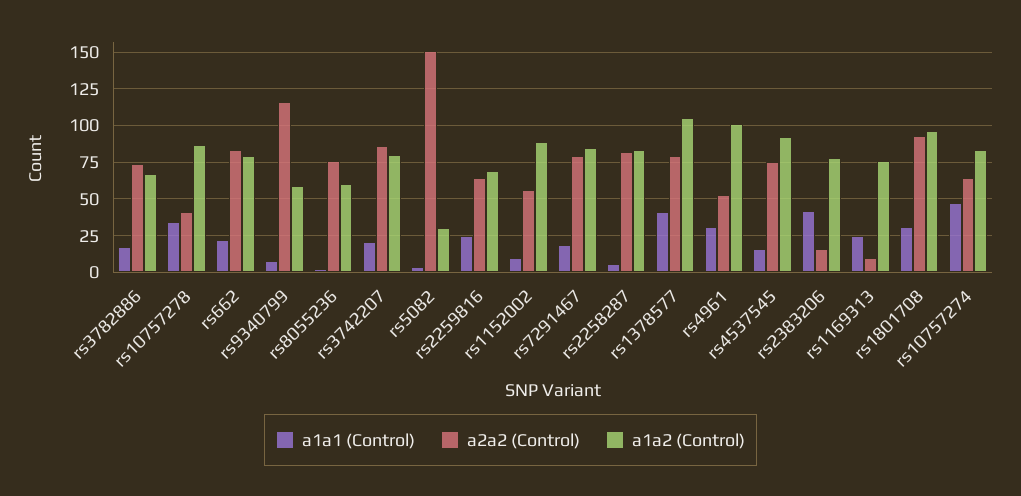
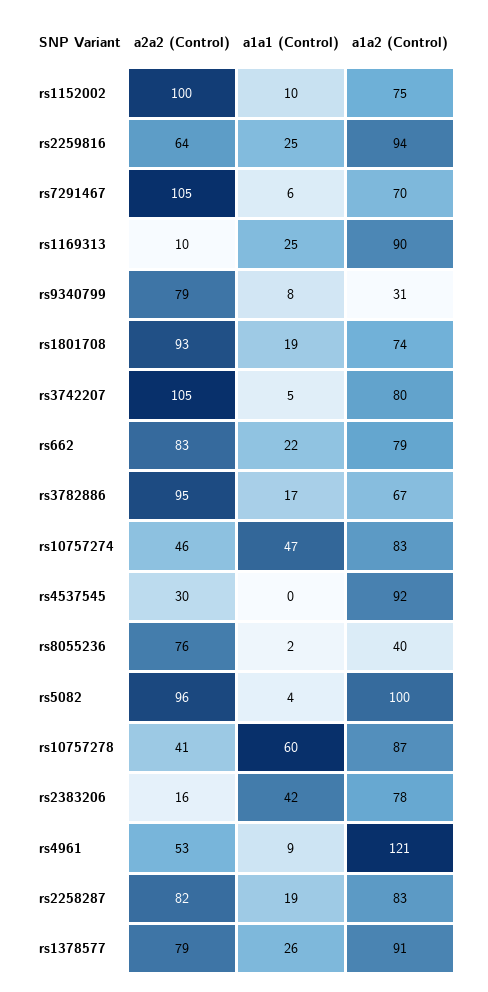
  {
    "a1a1 (Control)": {
      "rs3782886": 17,
-     "rs10757278": 35,
+     "rs10757278": 60,
      "rs662": 22,
      "rs9340799": 8,
      "rs8055236": 2,
-     "rs3742207": 20,
+     "rs3742207": 5,
      "rs5082": 4,
      "rs2259816": 25,
      "rs1152002": 10,
-     "rs7291467": 20,
+     "rs7291467": 6,
-     "rs2258287": 5,
+     "rs2258287": 19,
-     "rs1378577": 40,
+     "rs1378577": 26,
-     "rs4961": 30,
+     "rs4961": 9,
-     "rs4537545": 15,
+     "rs4537545": 0,
      "rs2383206": 42,
      "rs1169313": 25,
-     "rs1801708": 30,
+     "rs1801708": 19,
      "rs10757274": 47
    },
    "a2a2 (Control)": {
-     "rs3782886": 75,
+     "rs3782886": 95,
      "rs10757278": 41,
      "rs662": 83,
-     "rs9340799": 115,
+     "rs9340799": 79,
      "rs8055236": 76,
-     "rs3742207": 85,
+     "rs3742207": 105,
-     "rs5082": 150,
+     "rs5082": 96,
      "rs2259816": 64,
-     "rs1152002": 55,
+     "rs1152002": 100,
-     "rs7291467": 80,
+     "rs7291467": 105,
      "rs2258287": 82,
      "rs1378577": 79,
      "rs4961": 53,
-     "rs4537545": 75,
+     "rs4537545": 30,
      "rs2383206": 16,
      "rs1169313": 10,
      "rs1801708": 93,
-     "rs10757274": 65
+     "rs10757274": 46
    },
    "a1a2 (Control)": {
      "rs3782886": 67,
      "rs10757278": 87,
      "rs662": 79,
-     "rs9340799": 60,
+     "rs9340799": 31,
-     "rs8055236": 60,
+     "rs8055236": 40,
      "rs3742207": 80,
-     "rs5082": 30,
+     "rs5082": 100,
-     "rs2259816": 70,
+     "rs2259816": 94,
-     "rs1152002": 90,
+     "rs1152002": 75,
-     "rs7291467": 85,
+     "rs7291467": 70,
      "rs2258287": 83,
-     "rs1378577": 105,
+     "rs1378577": 91,
-     "rs4961": 100,
+     "rs4961": 121,
      "rs4537545": 92,
      "rs2383206": 78,
-     "rs1169313": 75,
+     "rs1169313": 90,
-     "rs1801708": 95,
+     "rs1801708": 74,
      "rs10757274": 83
    }
  }

